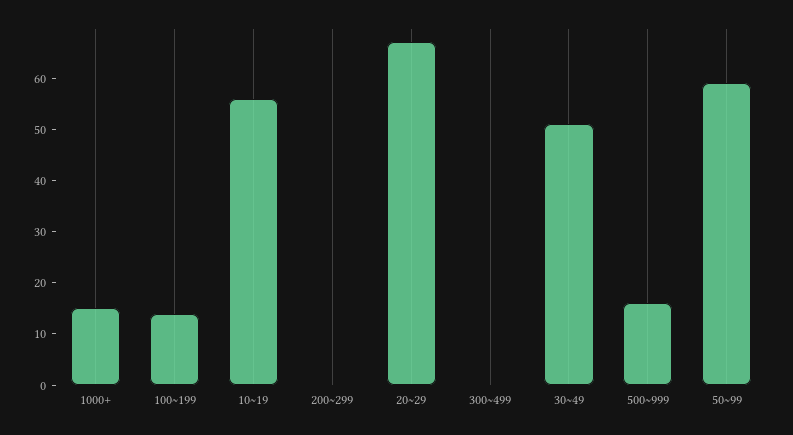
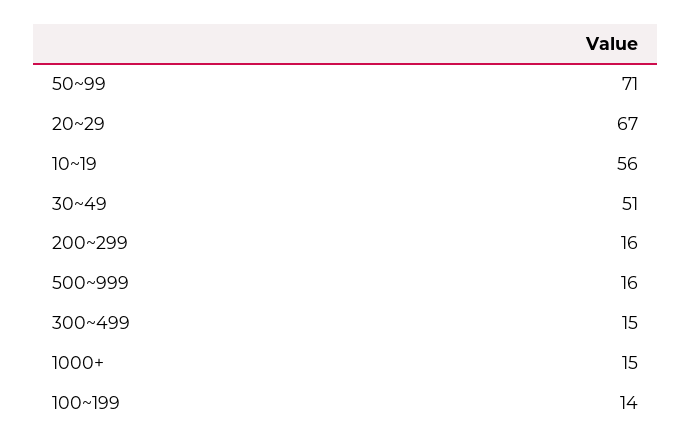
  {
    "1000+": 15,
    "100~199": 14,
    "10~19": 56,
-   "200~299": 0,
+   "200~299": 16,
    "20~29": 67,
-   "300~499": 0,
+   "300~499": 15,
    "30~49": 51,
    "500~999": 16,
-   "50~99": 60
+   "50~99": 71
  }

